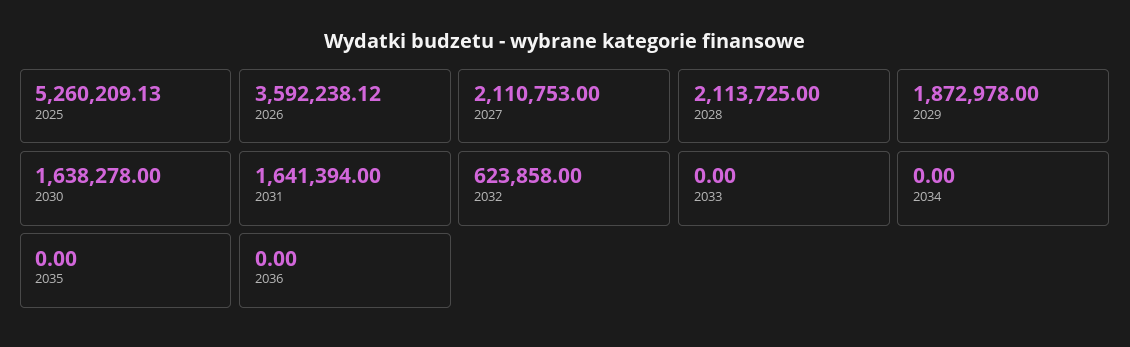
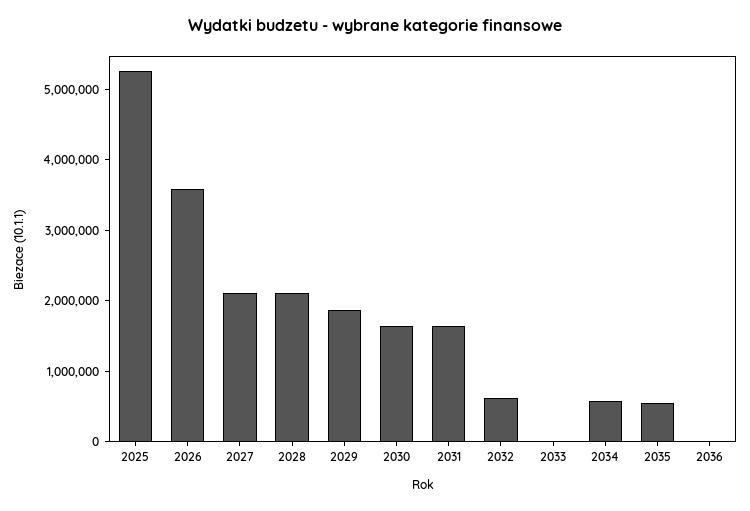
  {
    "2025": 5260209.13,
    "2026": 3592238.12,
    "2027": 2110753,
    "2028": 2113725,
    "2029": 1872978,
    "2030": 1638278,
    "2031": 1641394,
    "2032": 623858,
    "2033": 0,
-   "2034": 0,
+   "2034": 600000,
-   "2035": 0,
+   "2035": 600000,
    "2036": 0
  }

